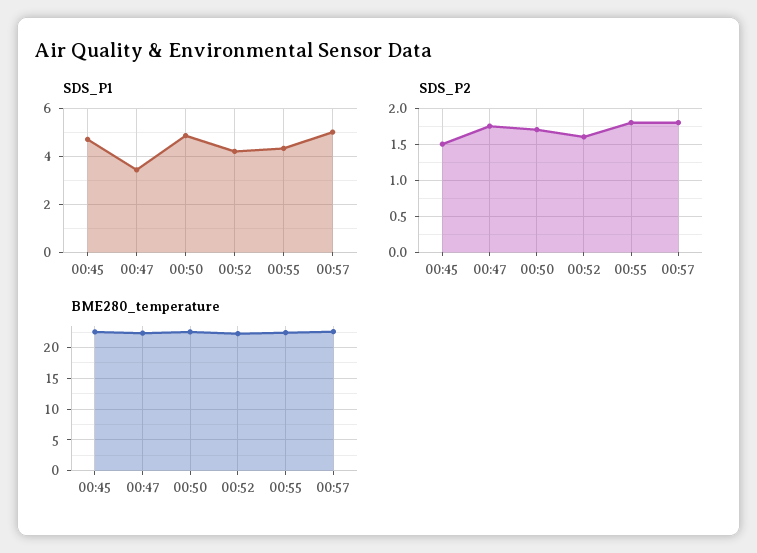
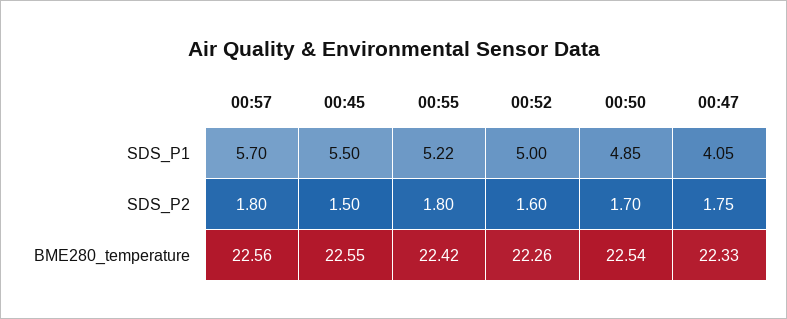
  {
    "SDS_P1": {
-     "00:45": 4.75,
+     "00:45": 5.5,
-     "00:47": 3.5,
+     "00:47": 4.05,
      "00:50": 4.85,
-     "00:52": 4.25,
+     "00:52": 5,
-     "00:55": 4.25,
+     "00:55": 5.22,
-     "00:57": 5
+     "00:57": 5.7
    },
    "SDS_P2": {
      "00:45": 1.5,
      "00:47": 1.75,
      "00:50": 1.7,
      "00:52": 1.6,
      "00:55": 1.8,
      "00:57": 1.8
    },
    "BME280_temperature": {
      "00:45": 22.55,
      "00:47": 22.33,
      "00:50": 22.54,
      "00:52": 22.26,
      "00:55": 22.42,
      "00:57": 22.56
    }
  }

